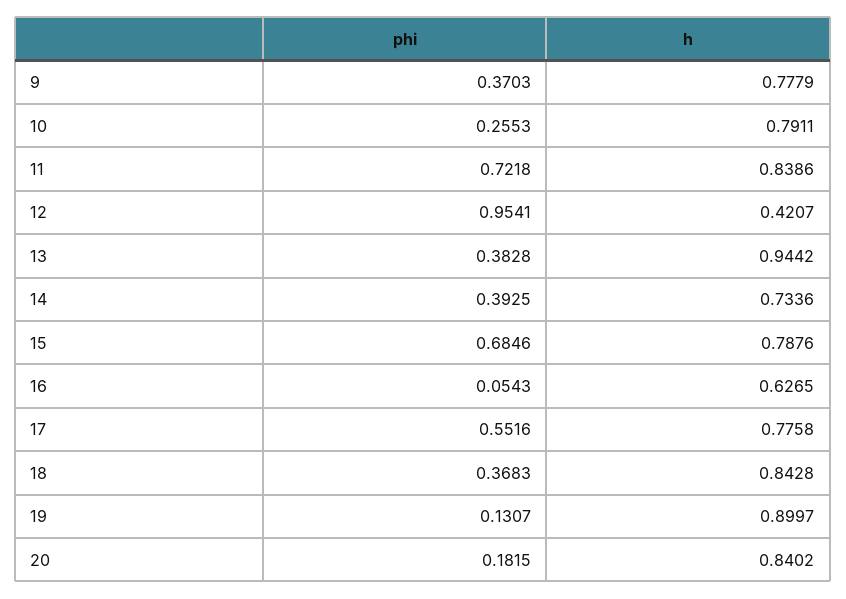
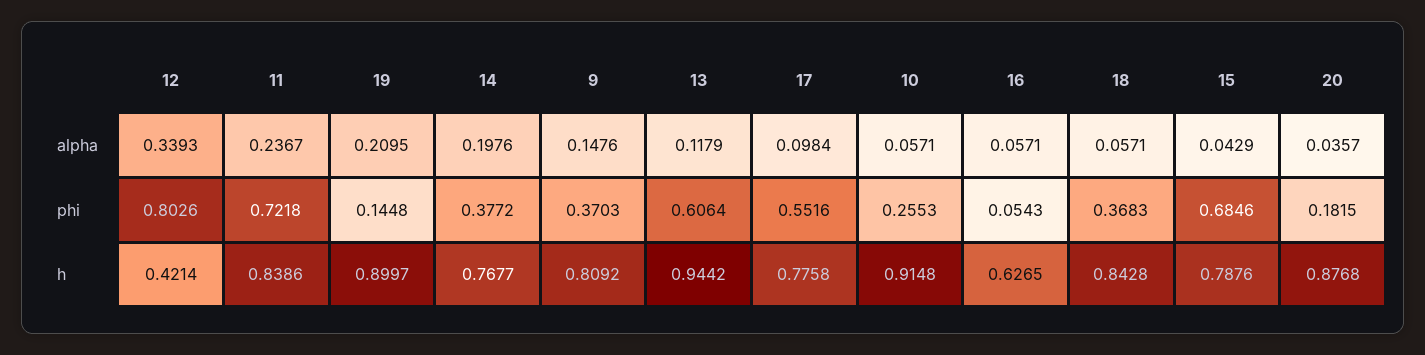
  {
    "phi": {
      "9": 0.3703,
      "10": 0.2553,
      "11": 0.7218,
-     "12": 0.9541,
+     "12": 0.8026,
-     "13": 0.3828,
+     "13": 0.6064,
-     "14": 0.3925,
+     "14": 0.3772,
      "15": 0.6846,
      "16": 0.0543,
      "17": 0.5516,
      "18": 0.3683,
-     "19": 0.1307,
+     "19": 0.1448,
      "20": 0.1815
    },
    "h": {
-     "9": 0.7779,
+     "9": 0.8092,
-     "10": 0.7911,
+     "10": 0.9148,
      "11": 0.8386,
-     "12": 0.4207,
+     "12": 0.4214,
      "13": 0.9442,
-     "14": 0.7336,
+     "14": 0.7677,
      "15": 0.7876,
      "16": 0.6265,
      "17": 0.7758,
      "18": 0.8428,
      "19": 0.8997,
-     "20": 0.8402
+     "20": 0.8768
-   }
+   },
+   "alpha": {
+     "12": 0.3393,
+     "11": 0.2367,
+     "19": 0.2095,
+     "14": 0.1976,
+     "9": 0.1476,
+     "13": 0.1179,
+     "17": 0.0984,
+     "10": 0.0571,
+     "16": 0.0571,
+     "18": 0.0571,
+     "15": 0.0429,
+     "20": 0.0357
+   }
  }

